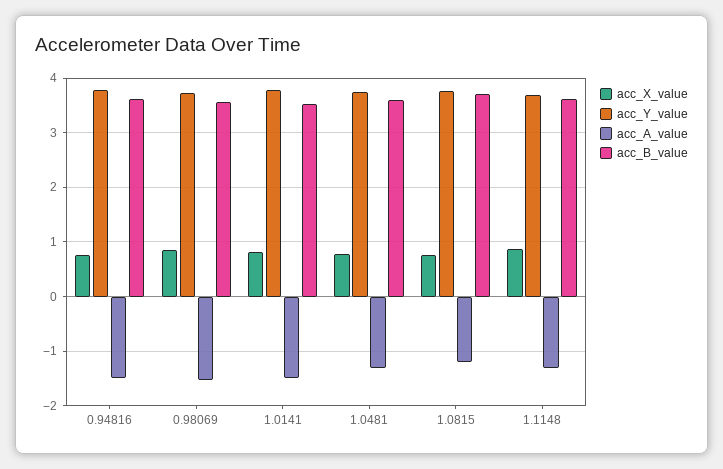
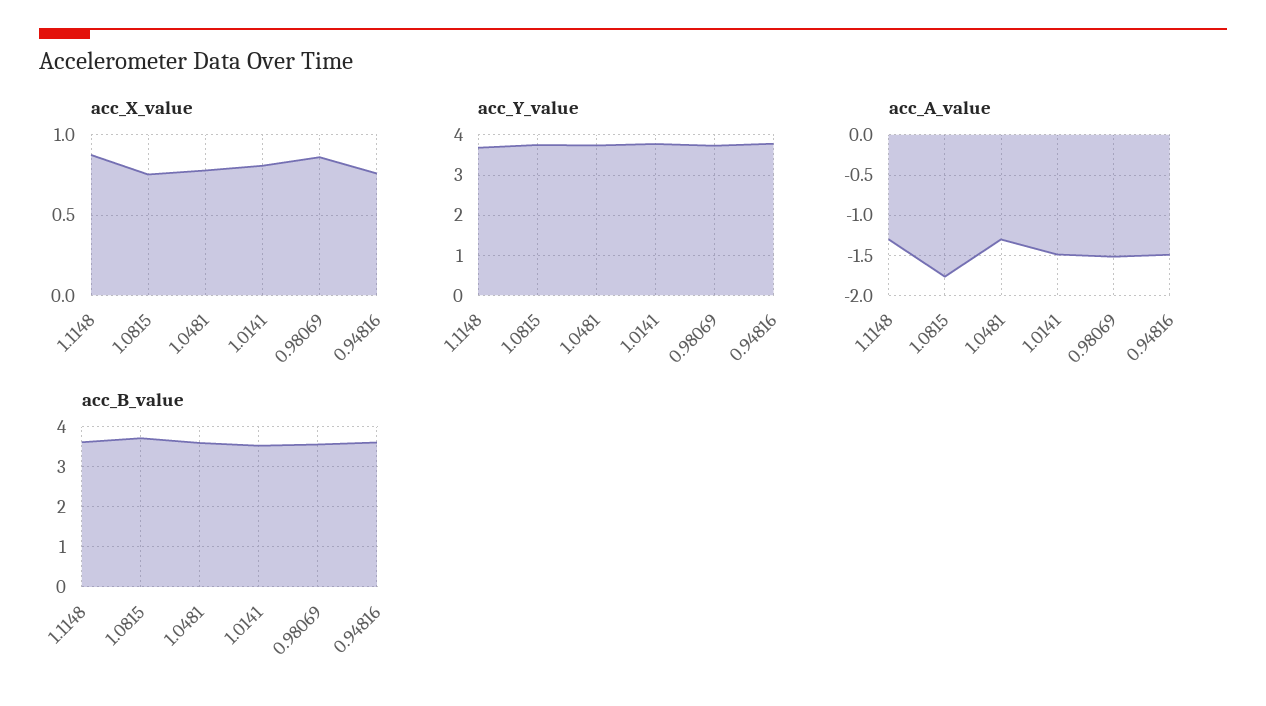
  {
    "acc_X_value": {
      "0.94816": 0.75,
      "0.98069": 0.85,
      "1.0141": 0.8,
      "1.0481": 0.8,
      "1.0815": 0.75,
      "1.1148": 0.9
    },
    "acc_Y_value": {
      "0.94816": 3.8,
      "0.98069": 3.8,
      "1.0141": 3.8,
      "1.0481": 3.8,
      "1.0815": 3.8,
      "1.1148": 3.6
    },
    "acc_A_value": {
      "0.94816": -1.5,
      "0.98069": -1.5,
      "1.0141": -1.5,
      "1.0481": -1.3,
-     "1.0815": -1.2,
+     "1.0815": -1.8,
      "1.1148": -1.3
    },
    "acc_B_value": {
      "0.94816": 3.6,
      "0.98069": 3.6,
      "1.0141": 3.6,
      "1.0481": 3.6,
      "1.0815": 3.8,
      "1.1148": 3.6
    }
  }

